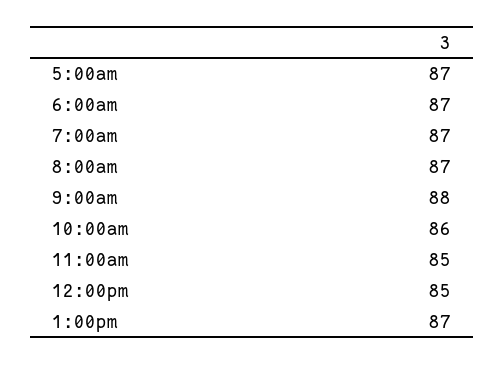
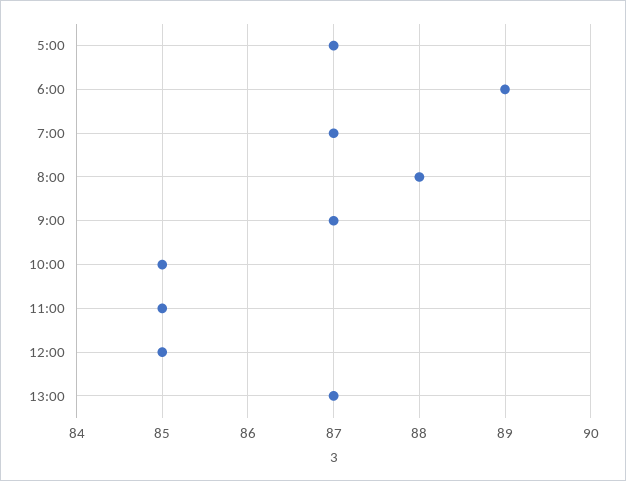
  {
    "5:00am": 87,
-   "6:00am": 87,
+   "6:00am": 89,
    "7:00am": 87,
-   "8:00am": 87,
+   "8:00am": 88,
-   "9:00am": 88,
+   "9:00am": 87,
-   "10:00am": 86,
+   "10:00am": 85,
    "11:00am": 85,
    "12:00pm": 85,
    "1:00pm": 87
  }

